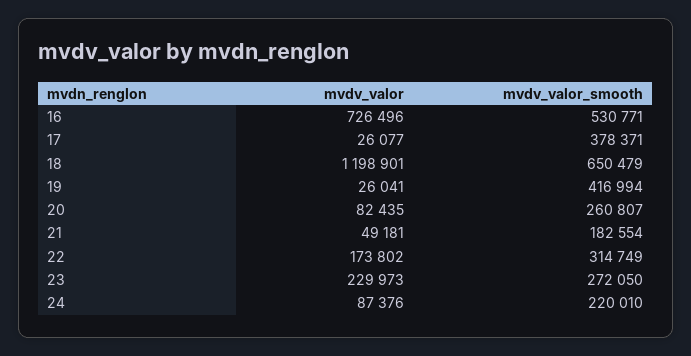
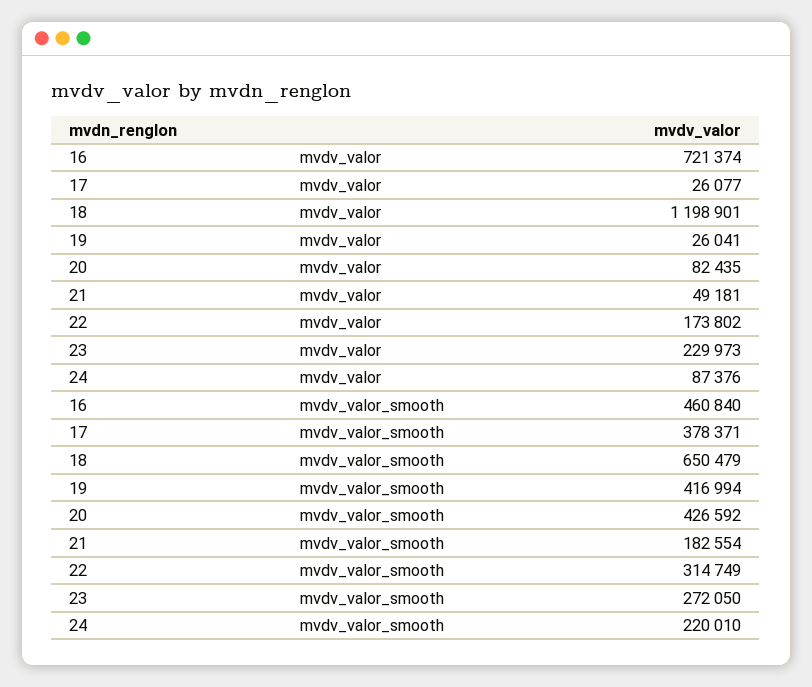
  {
    "mvdv_valor": {
-     "16": 726496,
+     "16": 721374,
      "17": 26077,
      "18": 1198901,
      "19": 26041,
      "20": 82435,
      "21": 49181,
      "22": 173802,
      "23": 229973,
      "24": 87376
    },
    "mvdv_valor_smooth": {
-     "16": 530771,
+     "16": 460840,
      "17": 378371,
      "18": 650479,
      "19": 416994,
-     "20": 260807,
+     "20": 426592,
      "21": 182554,
      "22": 314749,
      "23": 272050,
      "24": 220010
    }
  }

